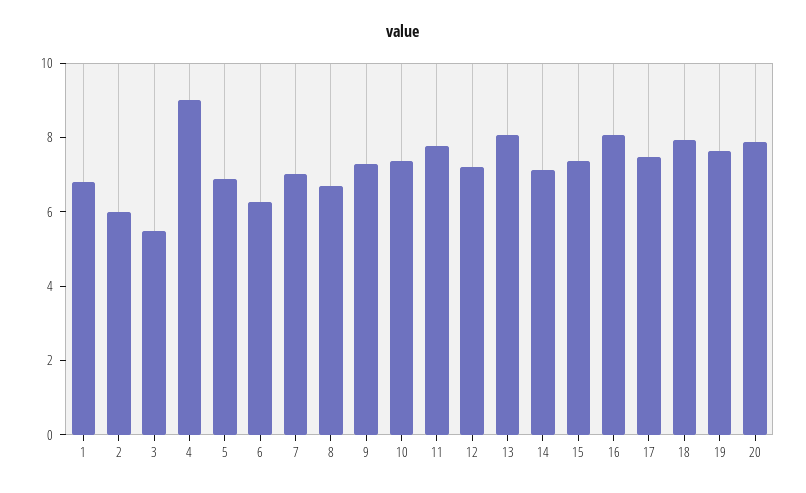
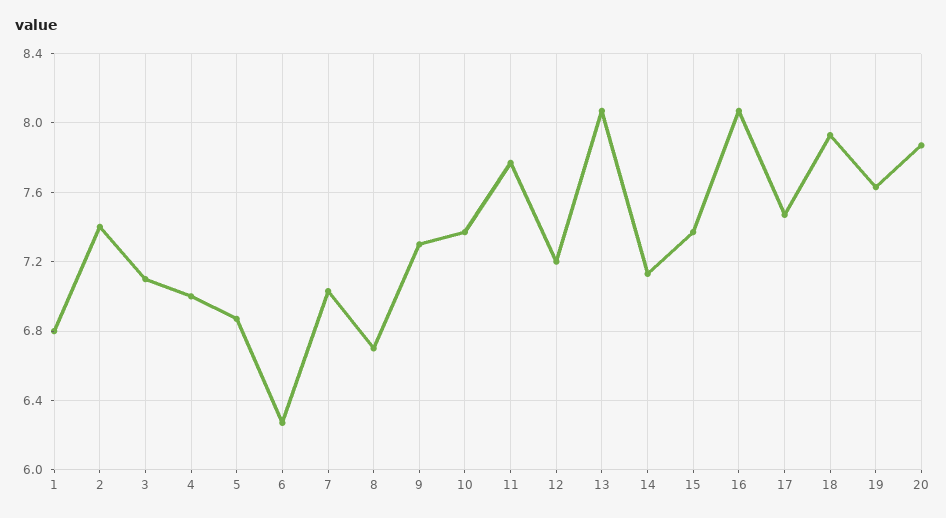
  {
    "1": 6.8,
-   "2": 6,
+   "2": 7.4,
-   "3": 5.5,
+   "3": 7.1,
-   "4": 9,
+   "4": 7,
    "5": 6.85,
    "6": 6.25,
    "7": 7.05,
    "8": 6.7,
    "9": 7.3,
    "10": 7.35,
    "11": 7.75,
    "12": 7.2,
    "13": 8.05,
    "14": 7.15,
    "15": 7.35,
    "16": 8.05,
    "17": 7.45,
    "18": 7.95,
    "19": 7.65,
    "20": 7.85
  }

